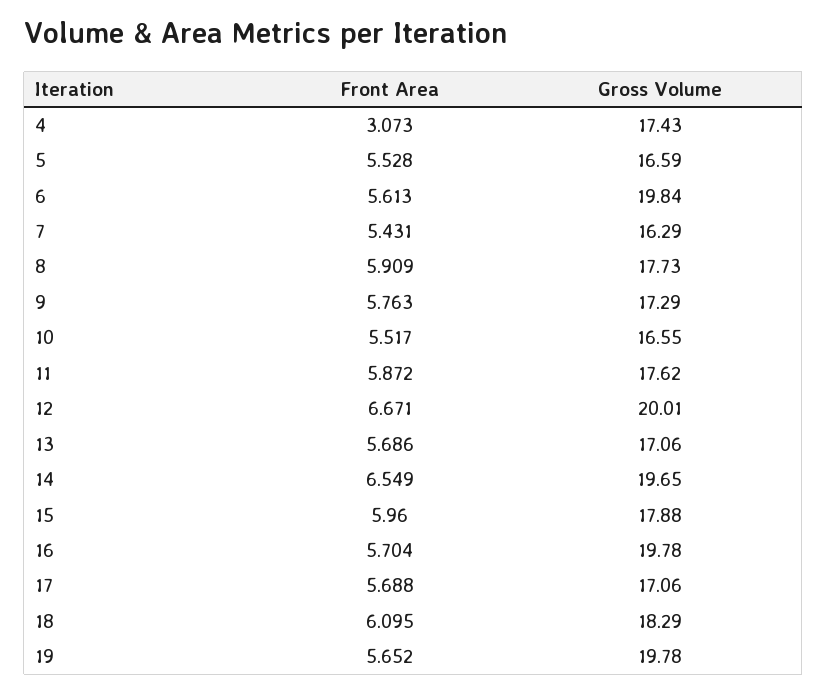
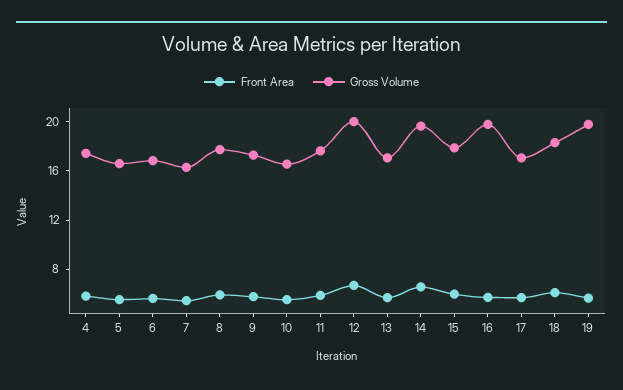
  {
    "Front Area": {
-     "4": 3.073,
+     "4": 6,
      "5": 5.528,
      "6": 5.613,
      "7": 5.431,
      "8": 5.909,
      "9": 5.763,
      "10": 5.517,
      "11": 5.872,
      "12": 6.671,
      "13": 5.686,
      "14": 6.549,
      "15": 5.96,
      "16": 5.704,
      "17": 5.688,
      "18": 6.095,
      "19": 5.652
    },
    "Gross Volume": {
      "4": 17.43,
      "5": 16.59,
-     "6": 19.84,
+     "6": 17,
      "7": 16.29,
      "8": 17.73,
      "9": 17.29,
      "10": 16.55,
      "11": 17.62,
      "12": 20.01,
      "13": 17.06,
      "14": 19.65,
      "15": 17.88,
      "16": 19.78,
      "17": 17.06,
      "18": 18.29,
      "19": 19.78
    }
  }

